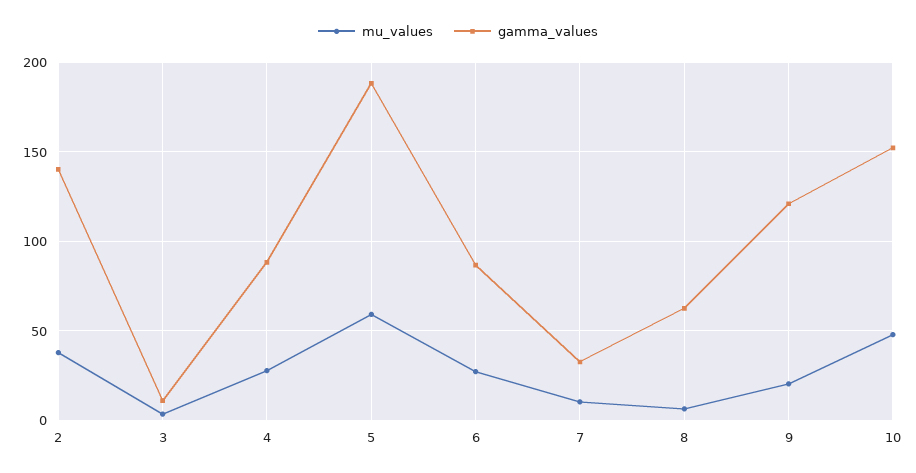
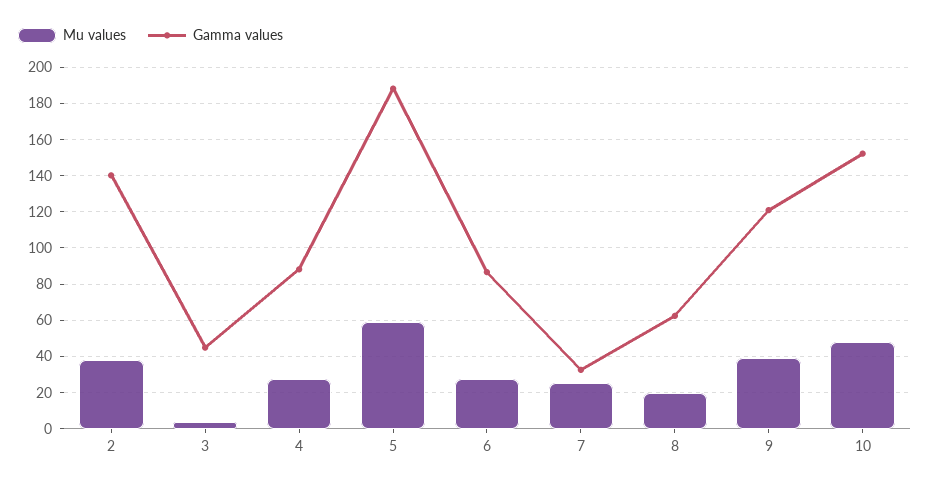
  {
    "mu_values": {
      "2": 40,
      "3": 5,
      "4": 30,
      "5": 60,
      "6": 25,
-     "7": 10,
+     "7": 25,
-     "8": 5,
+     "8": 20,
-     "9": 20,
+     "9": 40,
      "10": 50
    },
    "gamma_values": {
      "2": 140,
-     "3": 10,
+     "3": 45,
      "4": 90,
      "5": 190,
      "6": 85,
      "7": 35,
      "8": 65,
      "9": 120,
      "10": 150
    }
  }

